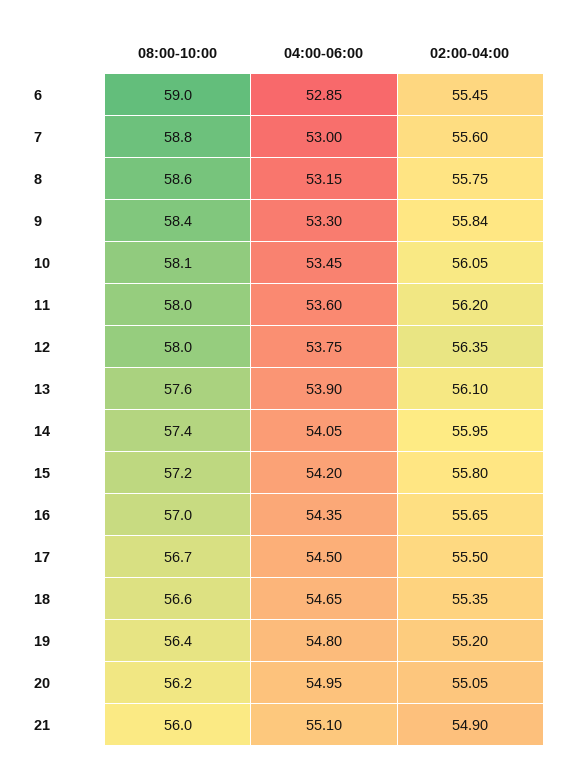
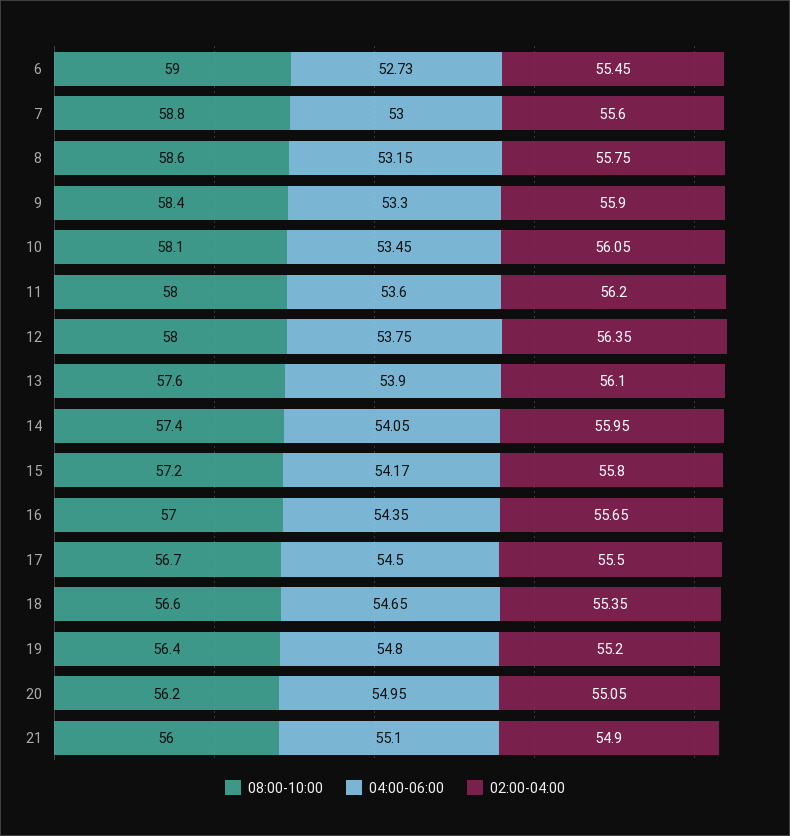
  {
    "08:00-10:00": {
      "6": 59,
      "7": 58.8,
      "8": 58.6,
      "9": 58.4,
      "10": 58.1,
      "11": 58,
      "12": 58,
      "13": 57.6,
      "14": 57.4,
      "15": 57.2,
      "16": 57,
      "17": 56.7,
      "18": 56.6,
      "19": 56.4,
      "20": 56.2,
      "21": 56
    },
    "04:00-06:00": {
-     "6": 52.85,
+     "6": 52.73,
      "7": 53,
      "8": 53.15,
      "9": 53.3,
      "10": 53.45,
      "11": 53.6,
      "12": 53.75,
      "13": 53.9,
      "14": 54.05,
-     "15": 54.2,
+     "15": 54.17,
      "16": 54.35,
      "17": 54.5,
      "18": 54.65,
      "19": 54.8,
      "20": 54.95,
      "21": 55.1
    },
    "02:00-04:00": {
      "6": 55.45,
      "7": 55.6,
      "8": 55.75,
-     "9": 55.84,
+     "9": 55.9,
      "10": 56.05,
      "11": 56.2,
      "12": 56.35,
      "13": 56.1,
      "14": 55.95,
      "15": 55.8,
      "16": 55.65,
      "17": 55.5,
      "18": 55.35,
      "19": 55.2,
      "20": 55.05,
      "21": 54.9
    }
  }

